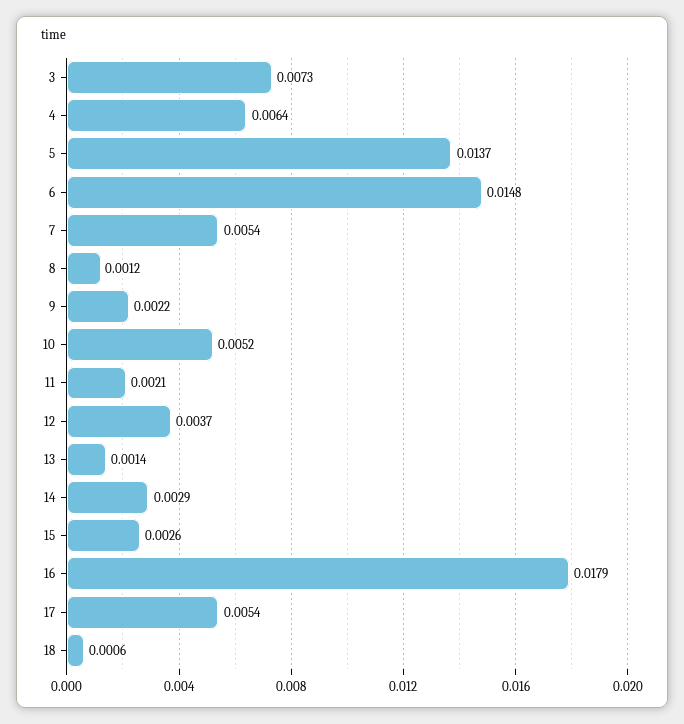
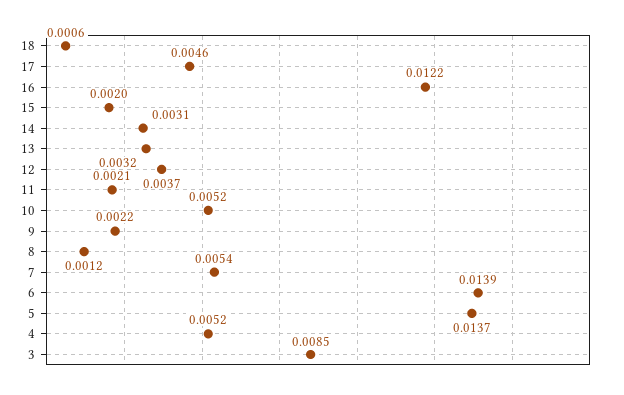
  {
-   "3": 0.0073,
+   "3": 0.0085,
-   "4": 0.0064,
+   "4": 0.0052,
    "5": 0.0137,
-   "6": 0.0148,
+   "6": 0.0139,
    "7": 0.0054,
    "8": 0.0012,
    "9": 0.0022,
    "10": 0.0052,
    "11": 0.0021,
    "12": 0.0037,
-   "13": 0.0014,
+   "13": 0.0032,
-   "14": 0.0029,
+   "14": 0.0031,
-   "15": 0.0026,
+   "15": 0.002,
-   "16": 0.0179,
+   "16": 0.0122,
-   "17": 0.0054,
+   "17": 0.0046,
    "18": 0.0006
  }

